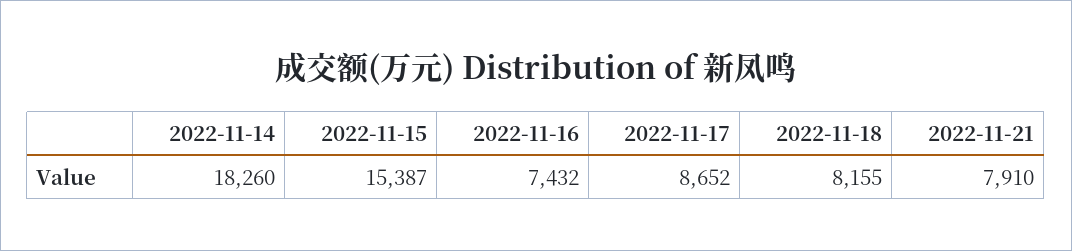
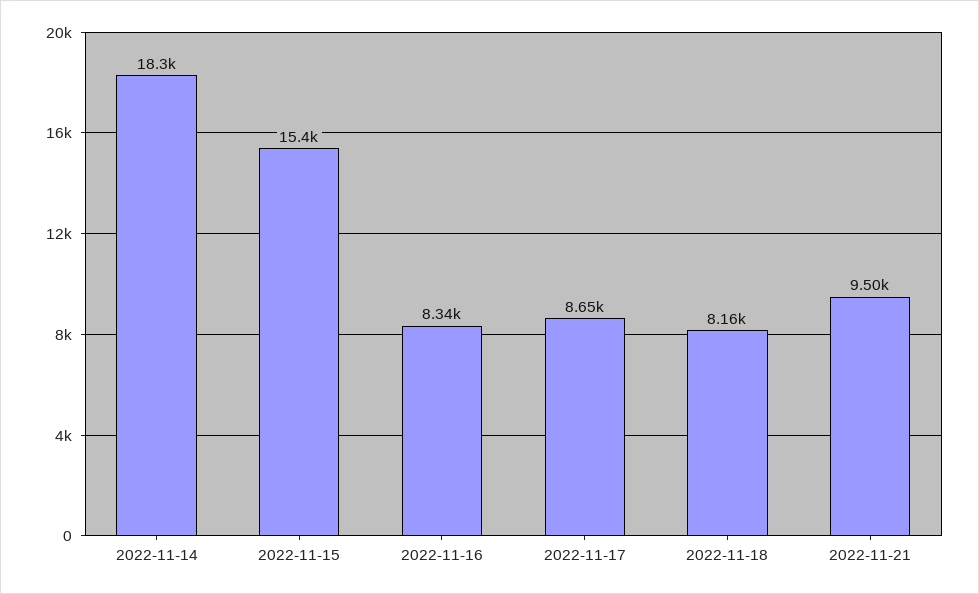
  {
    "2022-11-14": 18260,
    "2022-11-15": 15387,
-   "2022-11-16": 7432,
+   "2022-11-16": 8340,
    "2022-11-17": 8652,
    "2022-11-18": 8155,
-   "2022-11-21": 7910
+   "2022-11-21": 9500
  }

